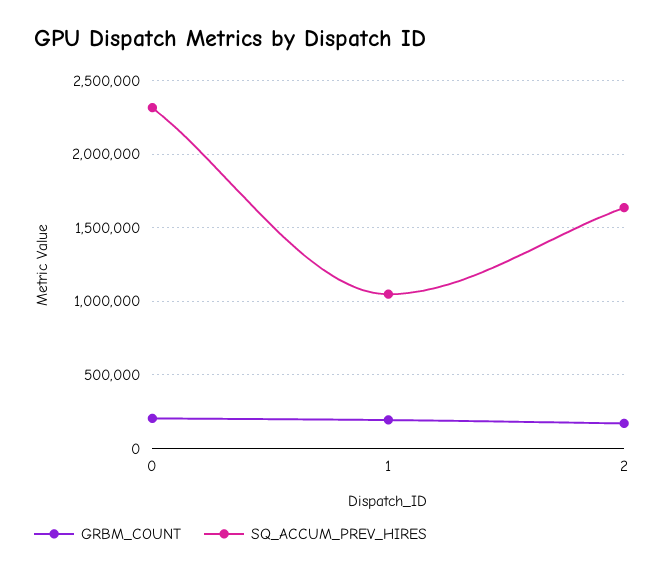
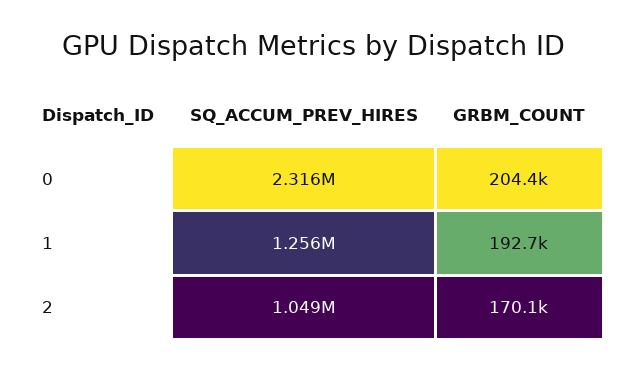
  {
    "GRBM_COUNT": {
      "0": 204400,
      "1": 192700,
      "2": 170100
    },
    "SQ_ACCUM_PREV_HIRES": {
      "0": 2316000,
-     "1": 1050000,
+     "1": 1256000,
-     "2": 1650000
+     "2": 1049000
    }
  }

